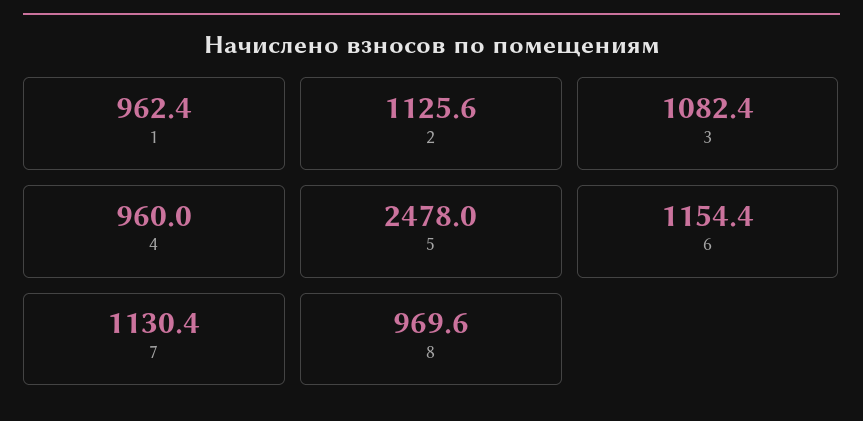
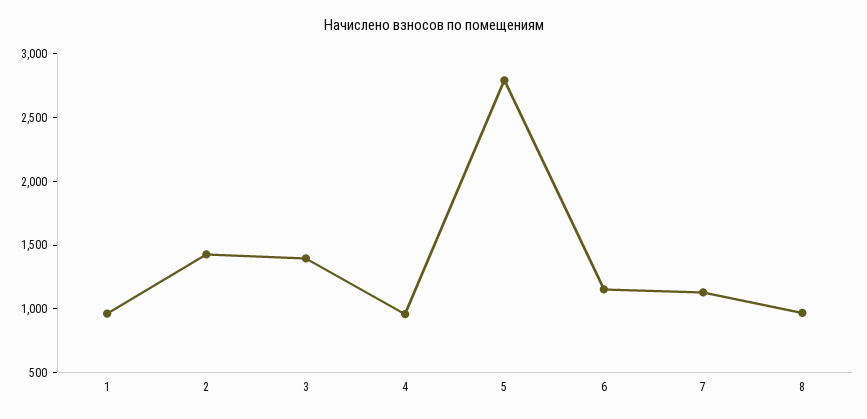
  {
    "1": 962.4,
-   "2": 1125.6,
+   "2": 1400,
-   "3": 1082.4,
+   "3": 1400,
    "4": 960,
-   "5": 2478,
+   "5": 2800,
    "6": 1154.4,
    "7": 1130.4,
    "8": 969.6
  }

